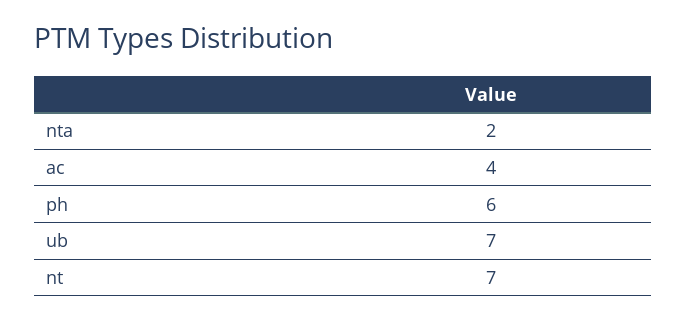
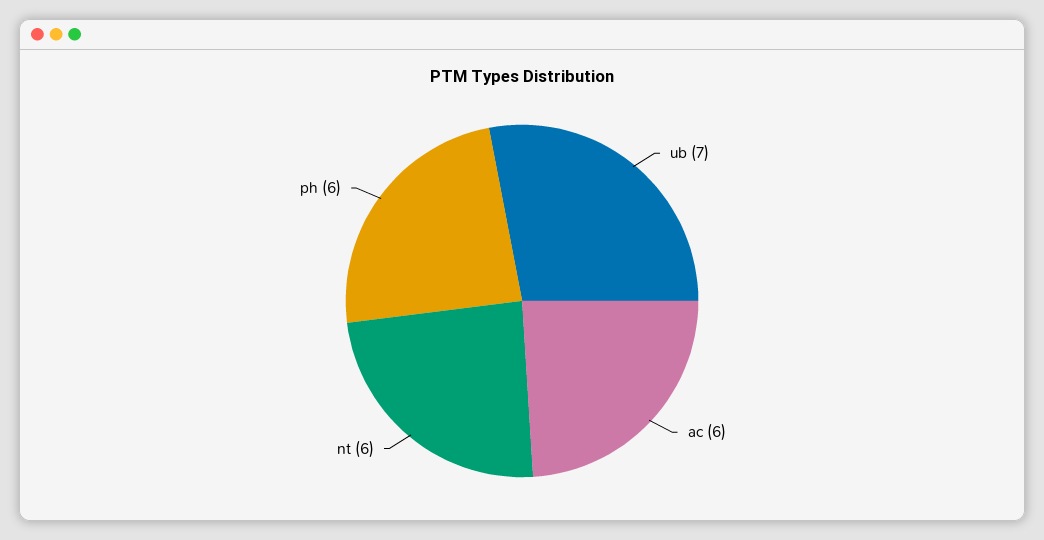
  {
-   "nta": 2,
-   "ac": 4,
+   "ac": 6,
    "ph": 6,
    "ub": 7,
-   "nt": 7
+   "nt": 6
  }

